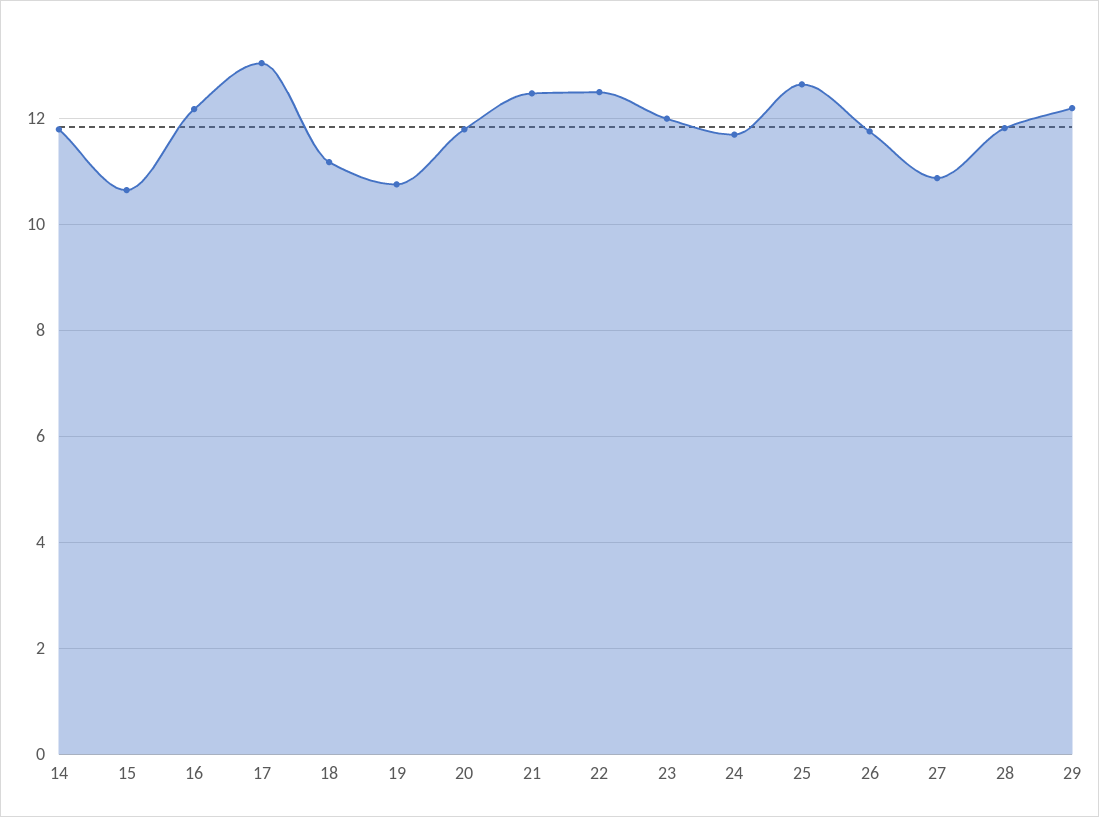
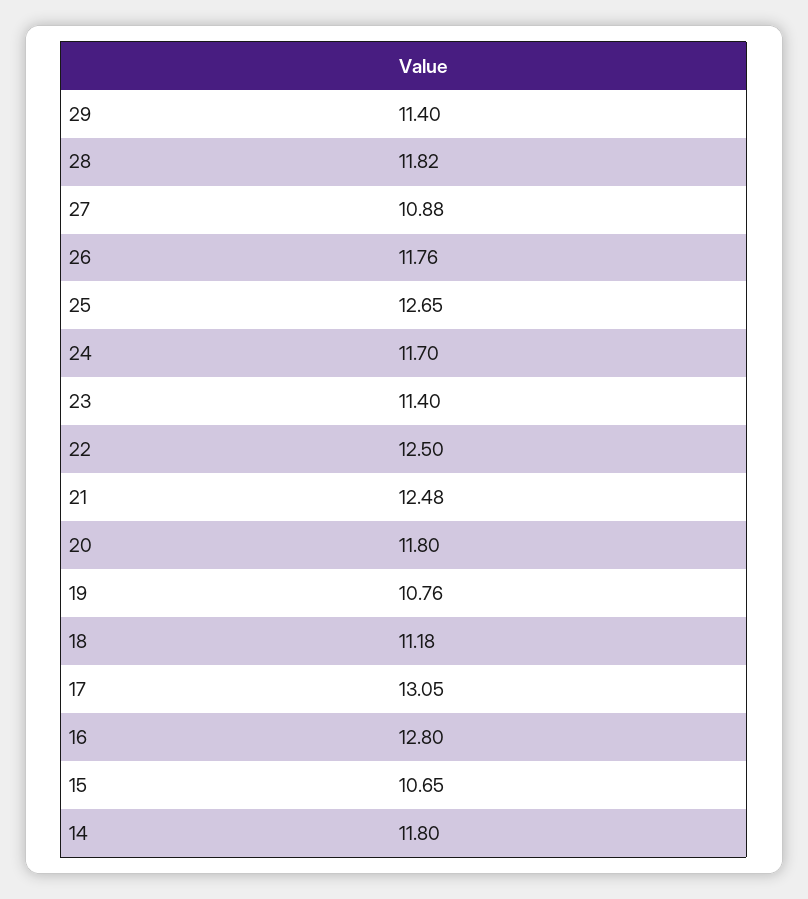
  {
    "14": 11.8,
    "15": 10.65,
-   "16": 12.2,
+   "16": 12.8,
    "17": 13.05,
    "18": 11.18,
    "19": 10.76,
    "20": 11.8,
    "21": 12.48,
    "22": 12.5,
-   "23": 12,
+   "23": 11.4,
    "24": 11.7,
    "25": 12.65,
    "26": 11.76,
    "27": 10.88,
    "28": 11.82,
-   "29": 12.2
+   "29": 11.4
  }

